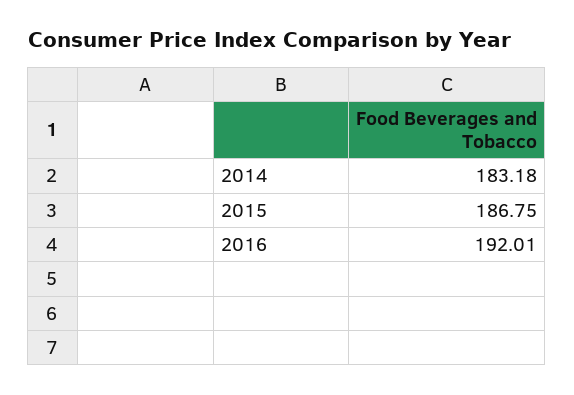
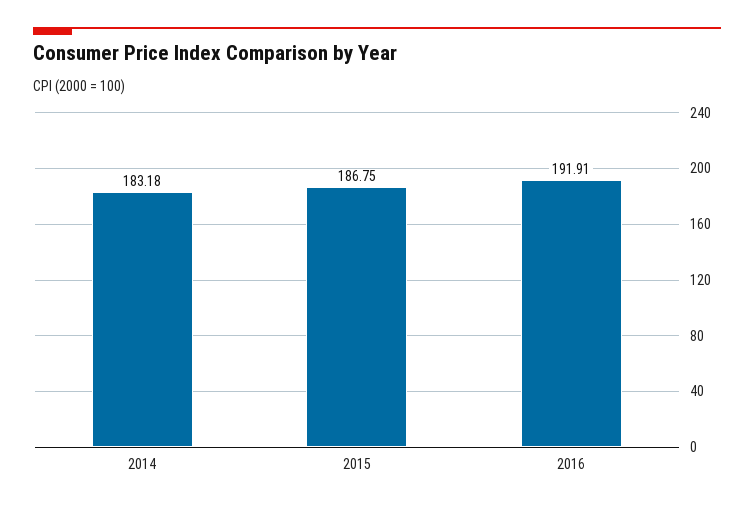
  {
    "2014": 183.18,
    "2015": 186.75,
-   "2016": 192.01
+   "2016": 191.91
  }

